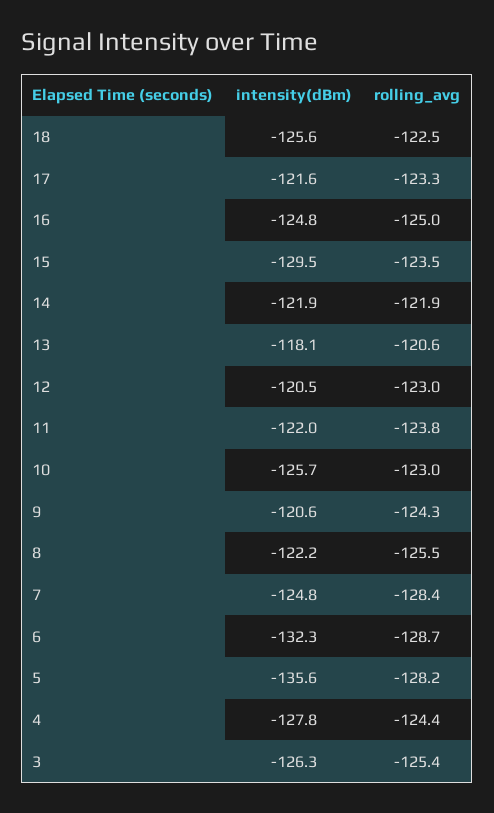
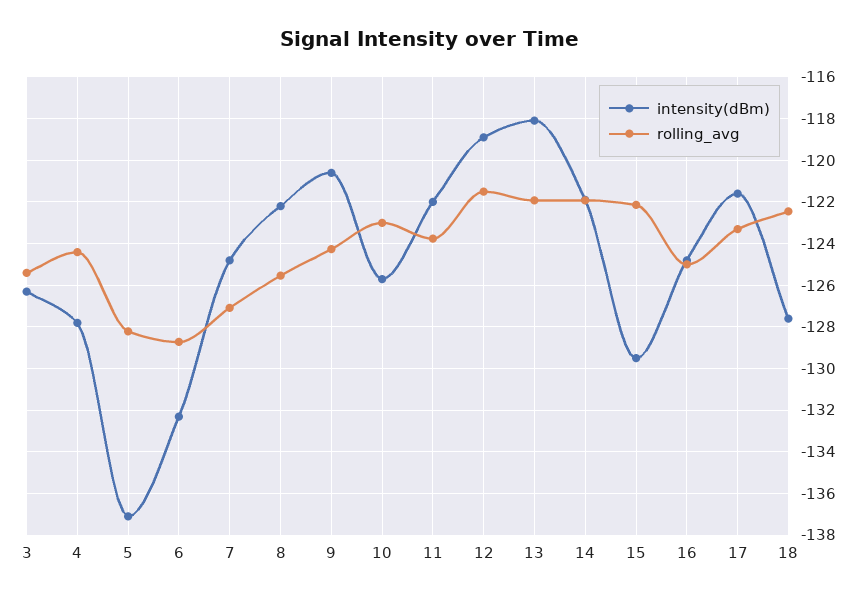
  {
    "intensity(dBm)": {
-     "18": -125.6,
+     "18": -127.5,
      "17": -121.6,
      "16": -124.8,
      "15": -129.5,
      "14": -121.9,
      "13": -118.1,
-     "12": -120.5,
+     "12": -119,
      "11": -122,
      "10": -125.7,
      "9": -120.6,
      "8": -122.2,
      "7": -124.8,
      "6": -132.3,
-     "5": -135.6,
+     "5": -137,
      "4": -127.8,
      "3": -126.3
    },
    "rolling_avg": {
      "18": -122.5,
      "17": -123.3,
      "16": -125,
-     "15": -123.5,
+     "15": -122,
      "14": -121.9,
-     "13": -120.6,
+     "13": -122,
-     "12": -123,
+     "12": -121.5,
      "11": -123.8,
      "10": -123,
      "9": -124.3,
      "8": -125.5,
-     "7": -128.4,
+     "7": -127,
      "6": -128.7,
      "5": -128.2,
      "4": -124.4,
      "3": -125.4
    }
  }

